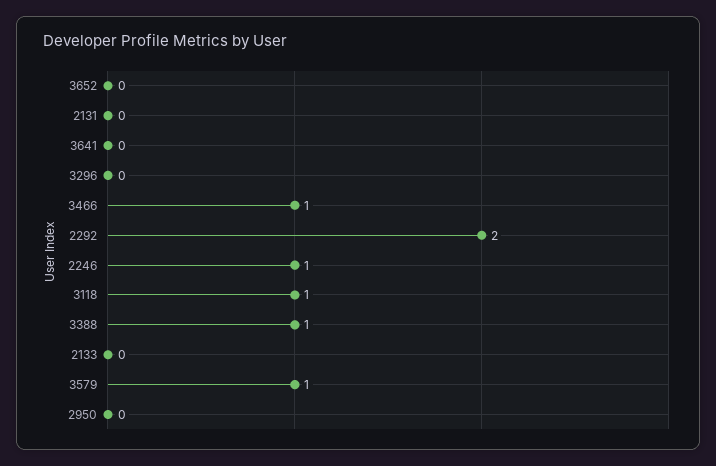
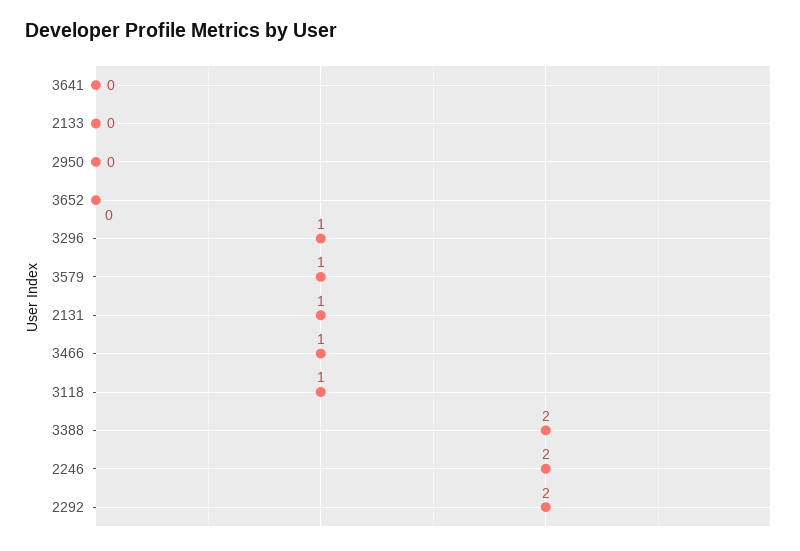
  {
    "3652": 0,
-   "2131": 0,
+   "2131": 1,
    "3641": 0,
-   "3296": 0,
+   "3296": 1,
    "3466": 1,
    "2292": 2,
-   "2246": 1,
+   "2246": 2,
    "3118": 1,
-   "3388": 1,
+   "3388": 2,
    "2133": 0,
    "3579": 1,
    "2950": 0
  }

